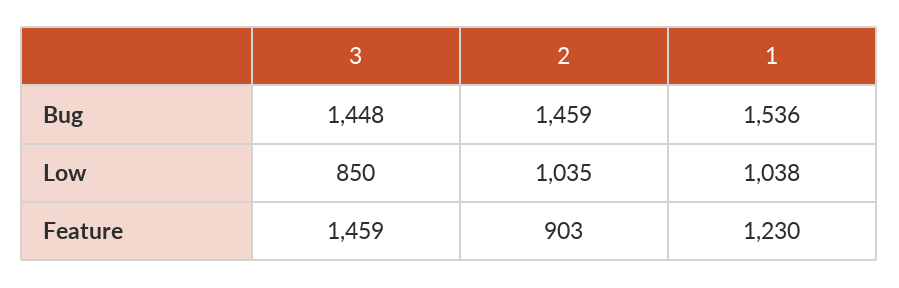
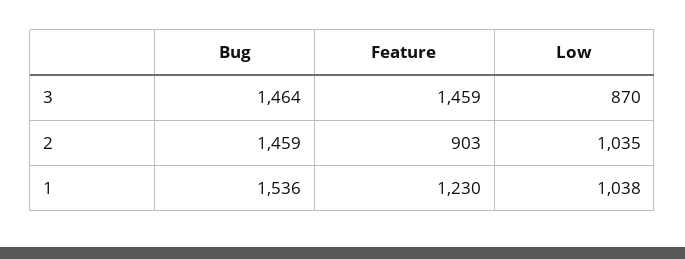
  {
    "3": {
-     "Bug": 1448,
+     "Bug": 1464,
-     "Low": 850,
+     "Low": 870,
      "Feature": 1459
    },
    "2": {
      "Bug": 1459,
      "Low": 1035,
      "Feature": 903
    },
    "1": {
      "Bug": 1536,
      "Low": 1038,
      "Feature": 1230
    }
  }

